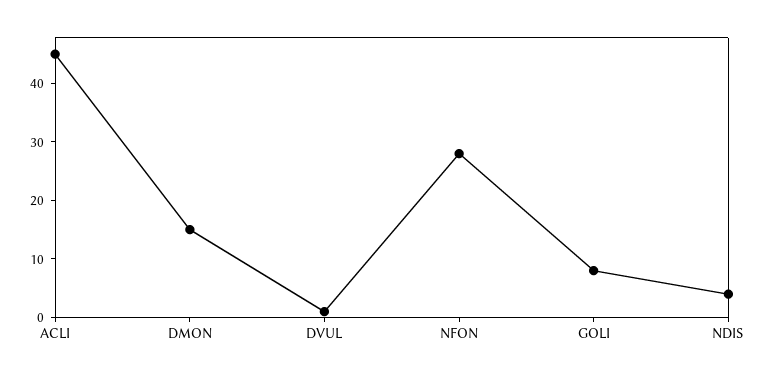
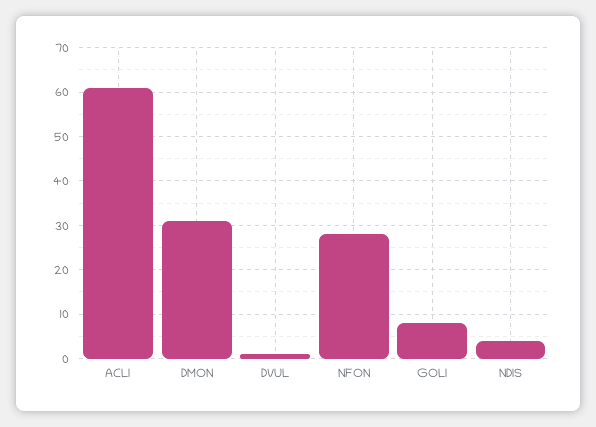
  {
-   "ACLI": 45,
+   "ACLI": 60,
-   "DMON": 15,
+   "DMON": 30,
    "DVUL": 0,
    "NFON": 30,
    "GOLI": 10,
    "NDIS": 5
  }

